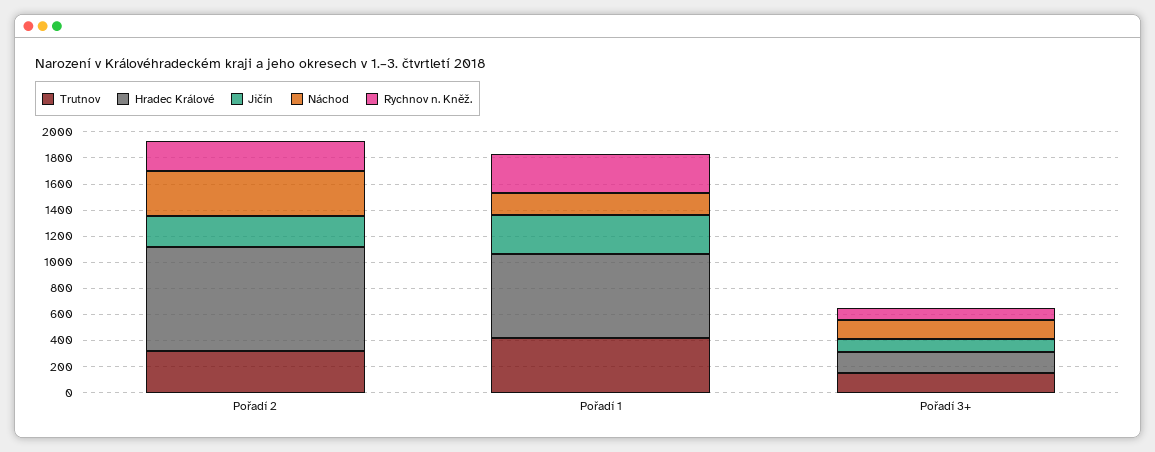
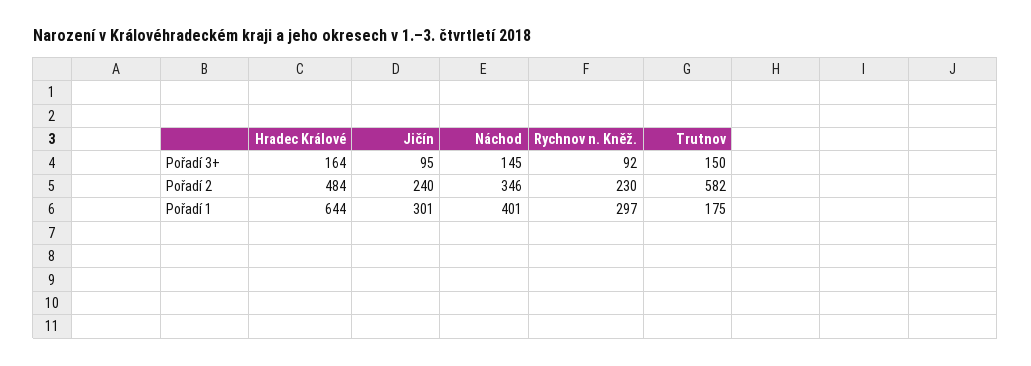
  {
    "Trutnov": {
-     "Pořadí 2": 300,
+     "Pořadí 2": 582,
-     "Pořadí 1": 400,
+     "Pořadí 1": 175,
      "Pořadí 3+": 150
    },
    "Hradec Králové": {
-     "Pořadí 2": 800,
+     "Pořadí 2": 484,
      "Pořadí 1": 644,
      "Pořadí 3+": 164
    },
    "Jičín": {
      "Pořadí 2": 240,
      "Pořadí 1": 301,
      "Pořadí 3+": 95
    },
    "Náchod": {
      "Pořadí 2": 346,
-     "Pořadí 1": 200,
+     "Pořadí 1": 401,
      "Pořadí 3+": 145
    },
    "Rychnov n. Kněž.": {
      "Pořadí 2": 230,
      "Pořadí 1": 297,
      "Pořadí 3+": 92
    }
  }

